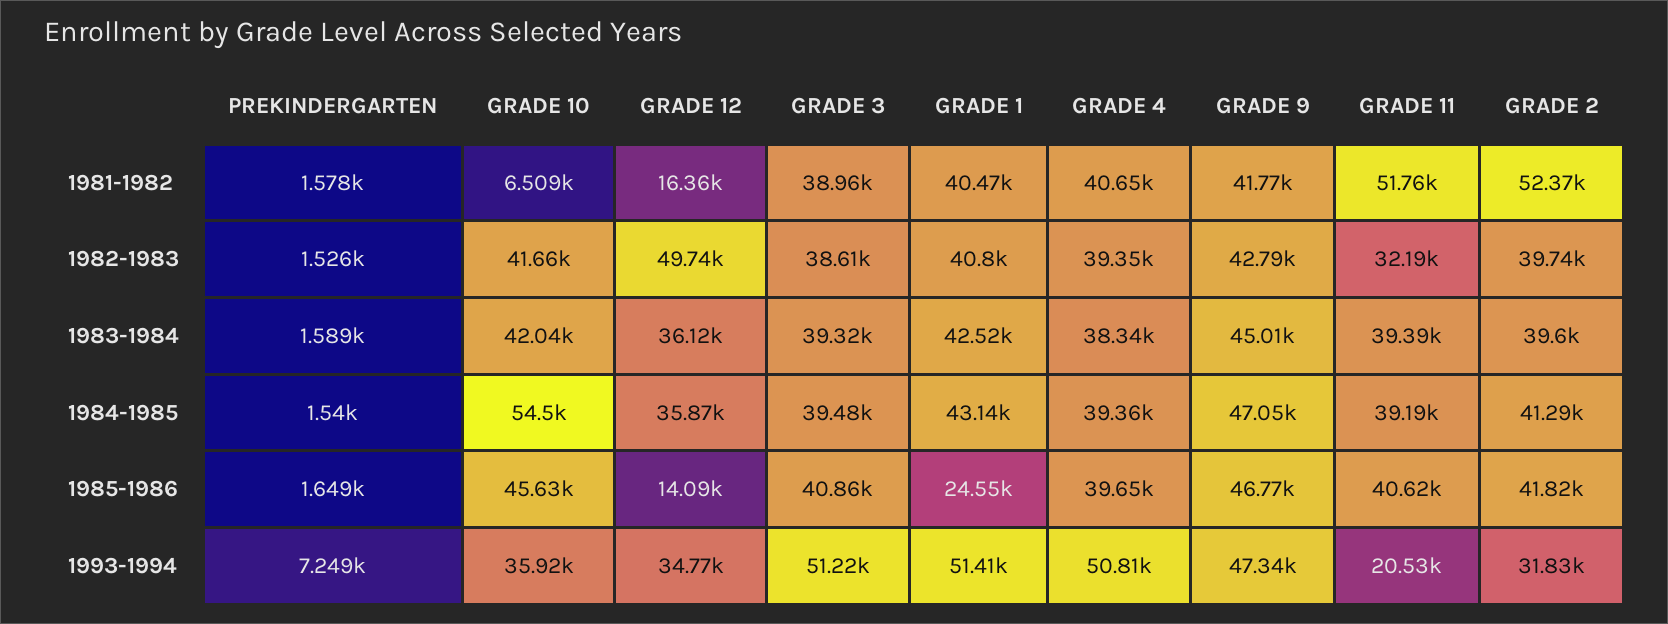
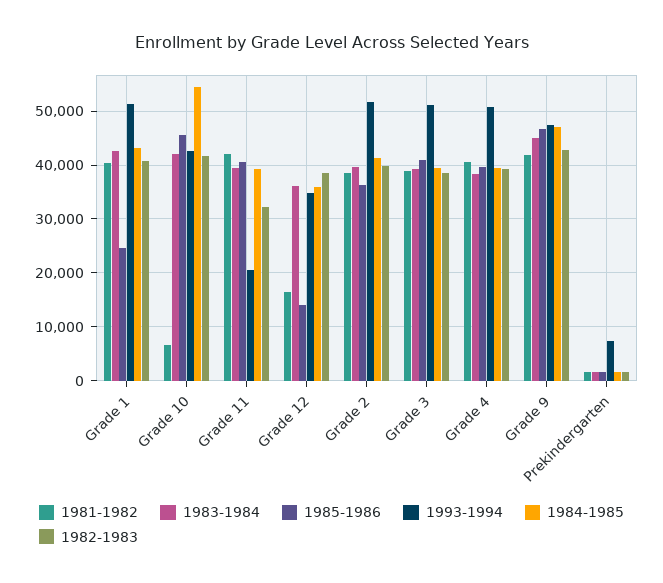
  {
    "1981-1982": {
      "PREKINDERGARTEN": 1578,
      "GRADE 10": 6509,
      "GRADE 12": 16360,
      "GRADE 3": 38960,
      "GRADE 1": 40470,
      "GRADE 4": 40650,
      "GRADE 9": 41770,
-     "GRADE 11": 51760,
+     "GRADE 11": 42000,
-     "GRADE 2": 52370
+     "GRADE 2": 38000
    },
    "1982-1983": {
      "PREKINDERGARTEN": 1526,
      "GRADE 10": 41660,
-     "GRADE 12": 49740,
+     "GRADE 12": 38000,
      "GRADE 3": 38610,
      "GRADE 1": 40800,
      "GRADE 4": 39350,
      "GRADE 9": 42790,
      "GRADE 11": 32190,
      "GRADE 2": 39740
    },
    "1983-1984": {
      "PREKINDERGARTEN": 1589,
      "GRADE 10": 42040,
      "GRADE 12": 36120,
      "GRADE 3": 39320,
      "GRADE 1": 42520,
      "GRADE 4": 38340,
      "GRADE 9": 45010,
      "GRADE 11": 39390,
      "GRADE 2": 39600
    },
    "1984-1985": {
      "PREKINDERGARTEN": 1540,
      "GRADE 10": 54500,
      "GRADE 12": 35870,
      "GRADE 3": 39480,
      "GRADE 1": 43140,
      "GRADE 4": 39360,
      "GRADE 9": 47050,
      "GRADE 11": 39190,
      "GRADE 2": 41290
    },
    "1985-1986": {
      "PREKINDERGARTEN": 1649,
      "GRADE 10": 45630,
      "GRADE 12": 14090,
      "GRADE 3": 40860,
      "GRADE 1": 24550,
      "GRADE 4": 39650,
      "GRADE 9": 46770,
      "GRADE 11": 40620,
-     "GRADE 2": 41820
+     "GRADE 2": 36000
    },
    "1993-1994": {
      "PREKINDERGARTEN": 7249,
-     "GRADE 10": 35920,
+     "GRADE 10": 42000,
      "GRADE 12": 34770,
      "GRADE 3": 51220,
      "GRADE 1": 51410,
      "GRADE 4": 50810,
      "GRADE 9": 47340,
      "GRADE 11": 20530,
-     "GRADE 2": 31830
+     "GRADE 2": 52000
    }
  }

